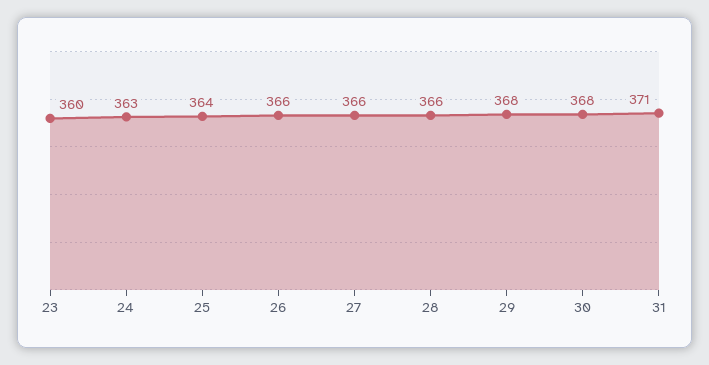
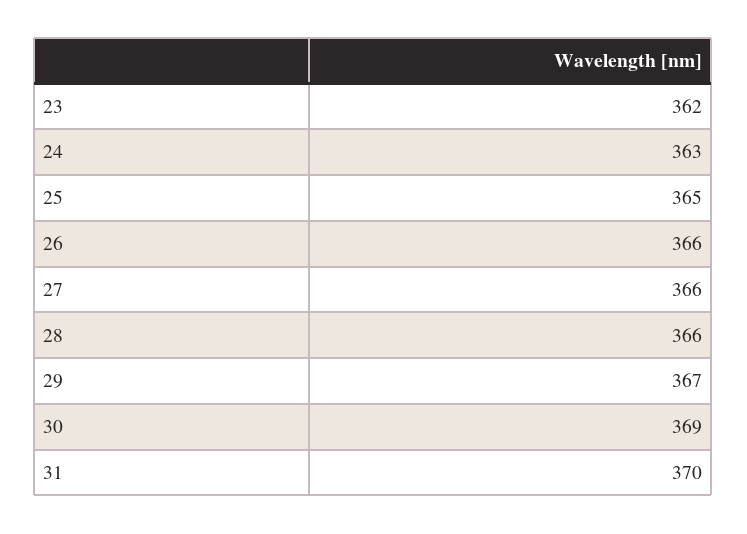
  {
-   "23": 360,
+   "23": 362,
    "24": 363,
-   "25": 364,
+   "25": 365,
    "26": 366,
    "27": 366,
    "28": 366,
-   "29": 368,
+   "29": 367,
-   "30": 368,
+   "30": 369,
-   "31": 371
+   "31": 370
  }

